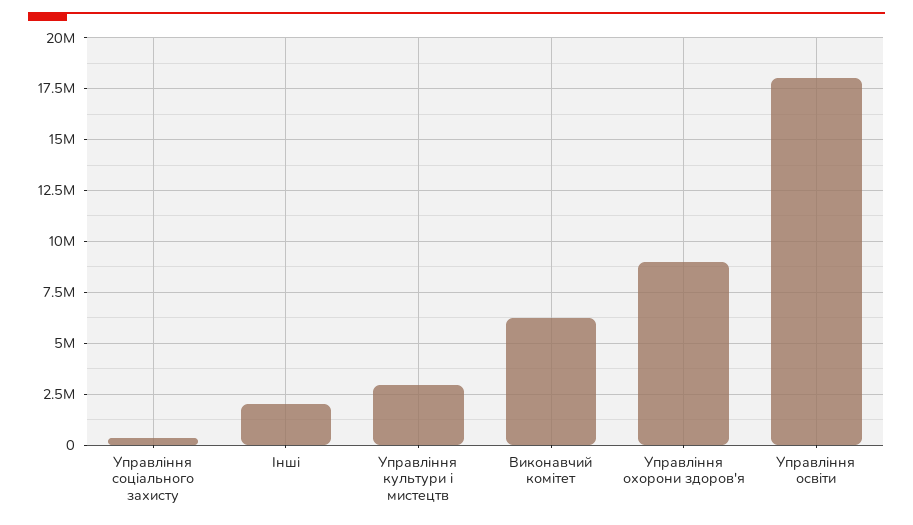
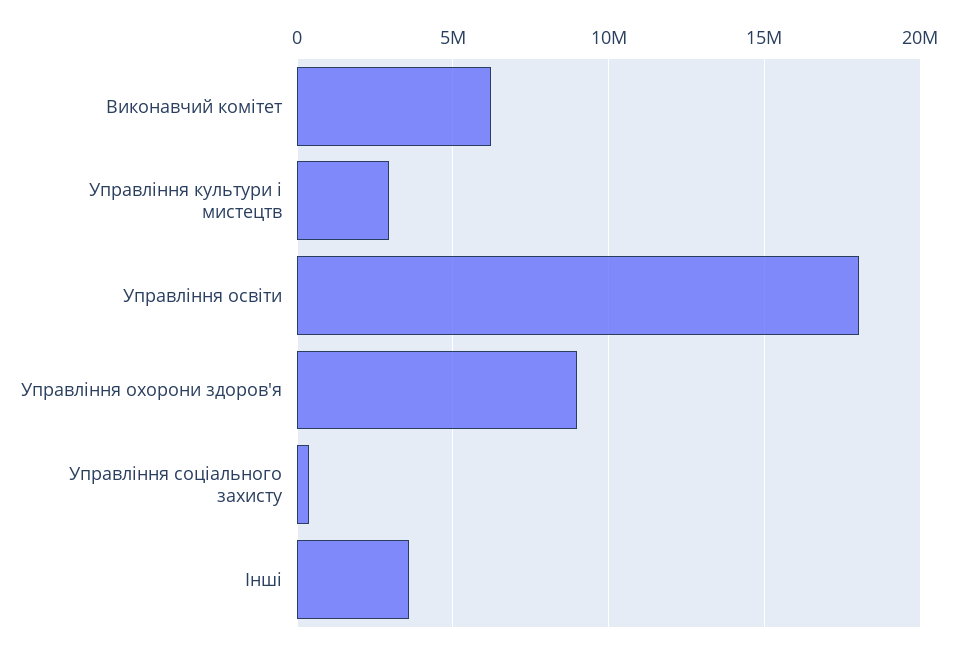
  {
    "Управління соціального захисту": 500000,
-   "Інші": 2000000,
+   "Інші": 3500000,
    "Управління культури і мистецтв": 3000000,
    "Виконавчий комітет": 6000000,
    "Управління охорони здоров'я": 9000000,
    "Управління освіти": 18000000
  }

